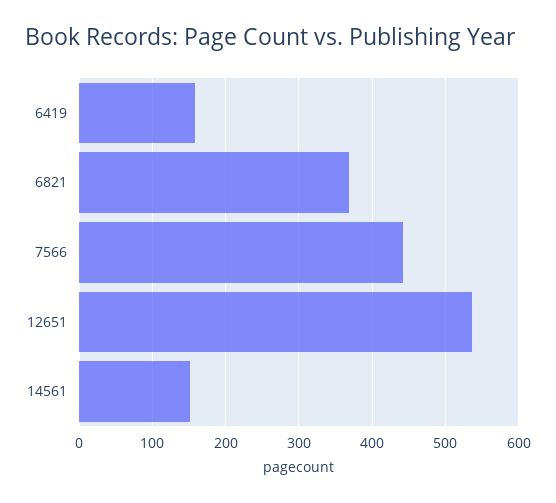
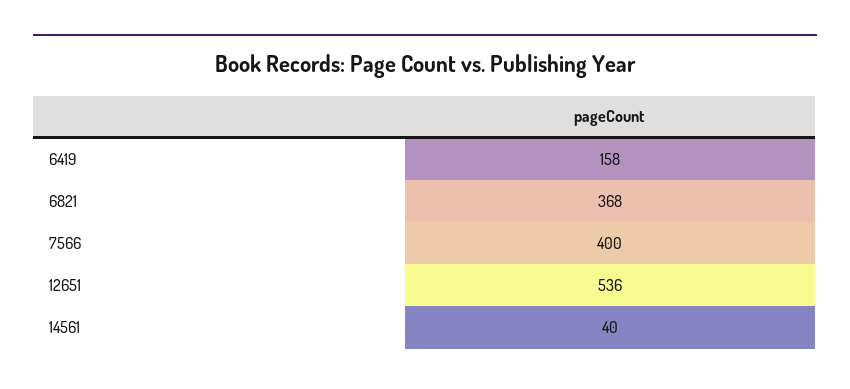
  {
    "6419": 158,
    "6821": 368,
-   "7566": 440,
+   "7566": 400,
    "12651": 536,
-   "14561": 150
+   "14561": 40
  }

